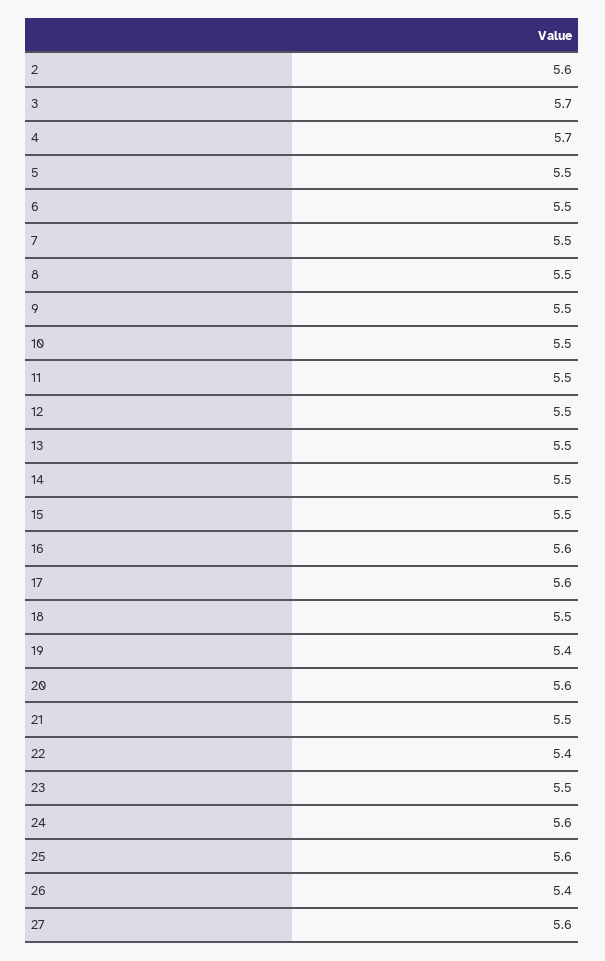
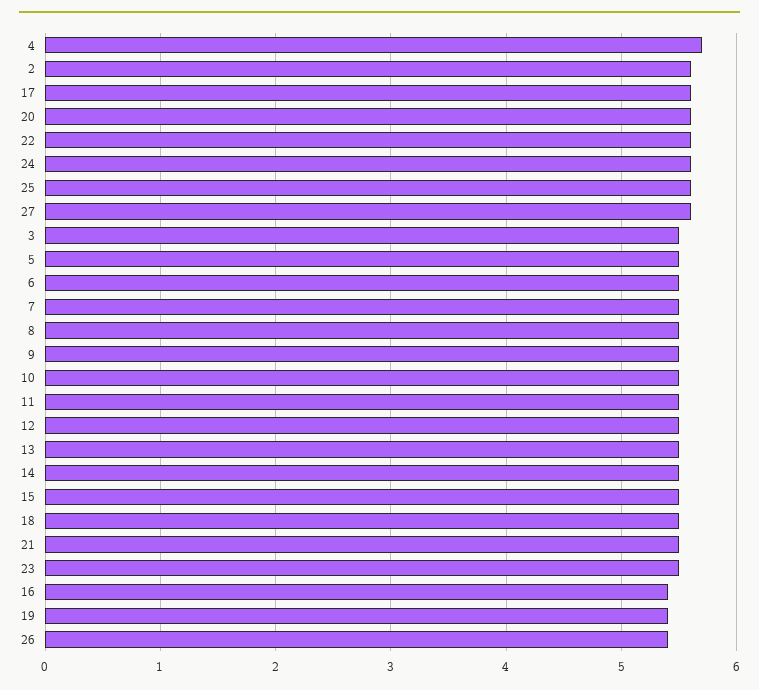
  {
    "2": 5.6,
-   "3": 5.7,
+   "3": 5.5,
    "4": 5.7,
    "5": 5.5,
    "6": 5.5,
    "7": 5.5,
    "8": 5.5,
    "9": 5.5,
    "10": 5.5,
    "11": 5.5,
    "12": 5.5,
    "13": 5.5,
    "14": 5.5,
    "15": 5.5,
-   "16": 5.6,
+   "16": 5.4,
    "17": 5.6,
    "18": 5.5,
    "19": 5.4,
    "20": 5.6,
    "21": 5.5,
-   "22": 5.4,
+   "22": 5.6,
    "23": 5.5,
    "24": 5.6,
    "25": 5.6,
    "26": 5.4,
    "27": 5.6
  }

